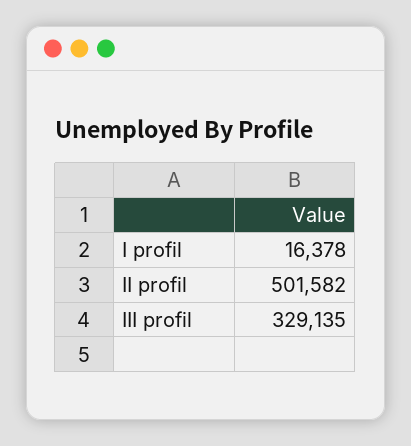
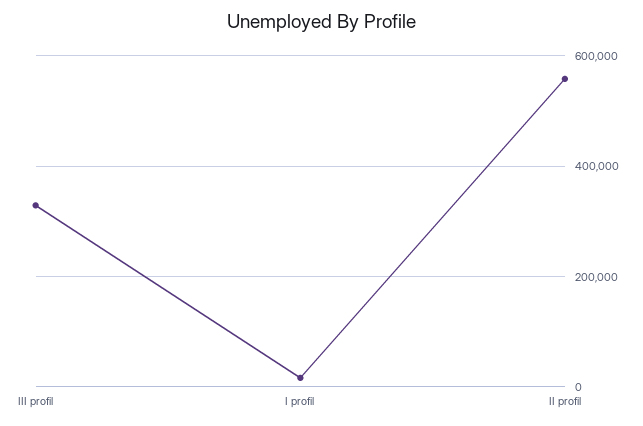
  {
    "I profil": 16378,
-   "II profil": 501582,
+   "II profil": 560000,
    "III profil": 329135
  }

